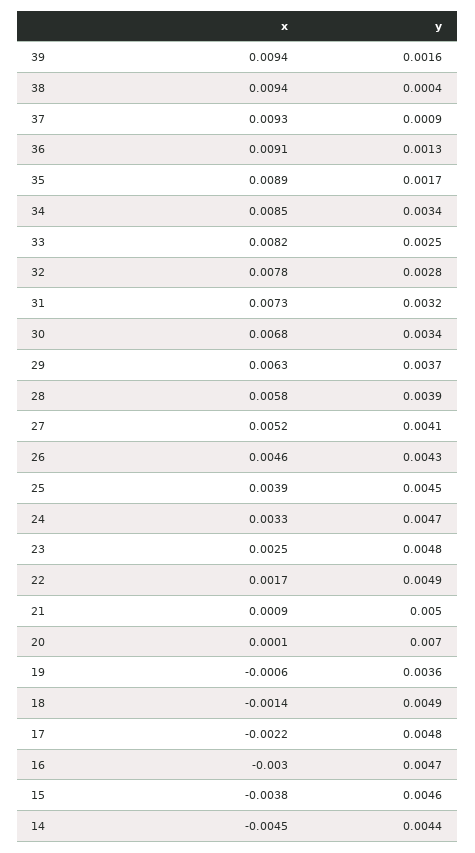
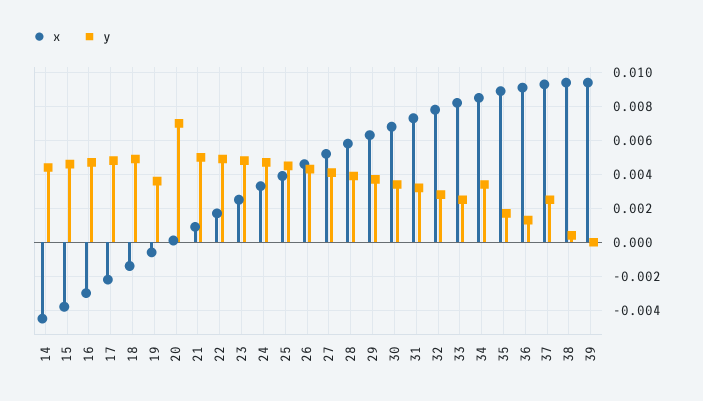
  {
    "x": {
      "39": 0.0094,
      "38": 0.0094,
      "37": 0.0093,
      "36": 0.0091,
      "35": 0.0089,
      "34": 0.0085,
      "33": 0.0082,
      "32": 0.0078,
      "31": 0.0073,
      "30": 0.0068,
      "29": 0.0063,
      "28": 0.0058,
      "27": 0.0052,
      "26": 0.0046,
      "25": 0.0039,
      "24": 0.0033,
      "23": 0.0025,
      "22": 0.0017,
      "21": 0.0009,
      "20": 0.0001,
      "19": -0.0006,
      "18": -0.0014,
      "17": -0.0022,
      "16": -0.003,
      "15": -0.0038,
      "14": -0.0045
    },
    "y": {
-     "39": 0.0016,
+     "39": 0,
      "38": 0.0004,
-     "37": 0.0009,
+     "37": 0.0025,
      "36": 0.0013,
      "35": 0.0017,
      "34": 0.0034,
      "33": 0.0025,
      "32": 0.0028,
      "31": 0.0032,
      "30": 0.0034,
      "29": 0.0037,
      "28": 0.0039,
      "27": 0.0041,
      "26": 0.0043,
      "25": 0.0045,
      "24": 0.0047,
      "23": 0.0048,
      "22": 0.0049,
      "21": 0.005,
      "20": 0.007,
      "19": 0.0036,
      "18": 0.0049,
      "17": 0.0048,
      "16": 0.0047,
      "15": 0.0046,
      "14": 0.0044
    }
  }

